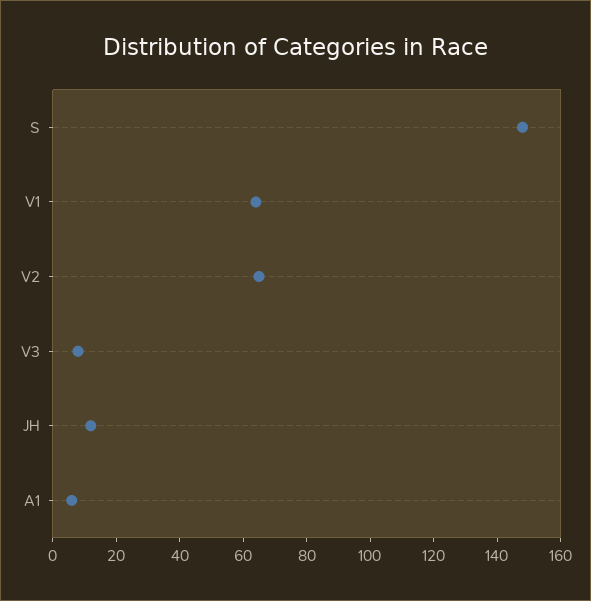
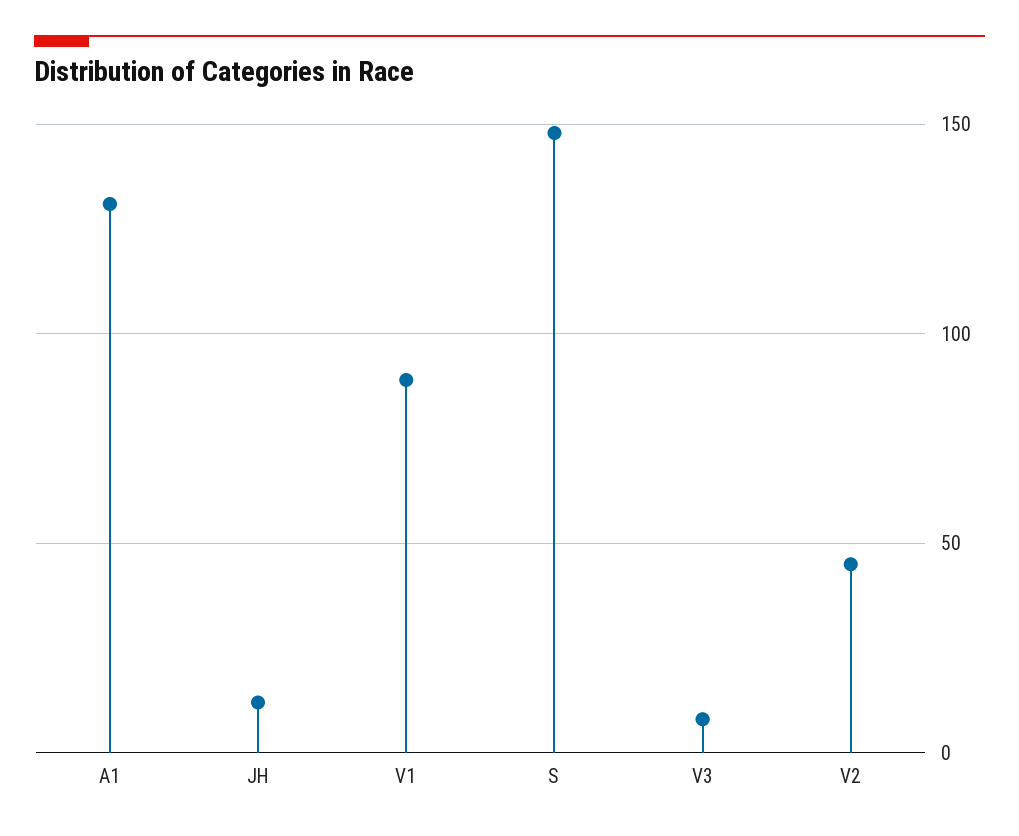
  {
    "S": 150,
-   "V1": 65,
+   "V1": 90,
-   "V2": 65,
+   "V2": 45,
    "V3": 10,
    "JH": 10,
-   "A1": 5
+   "A1": 130
  }

